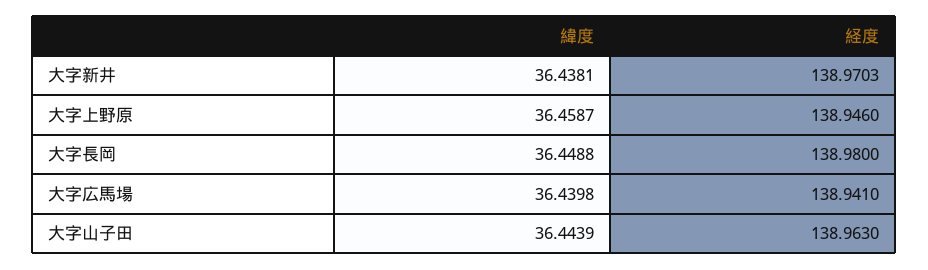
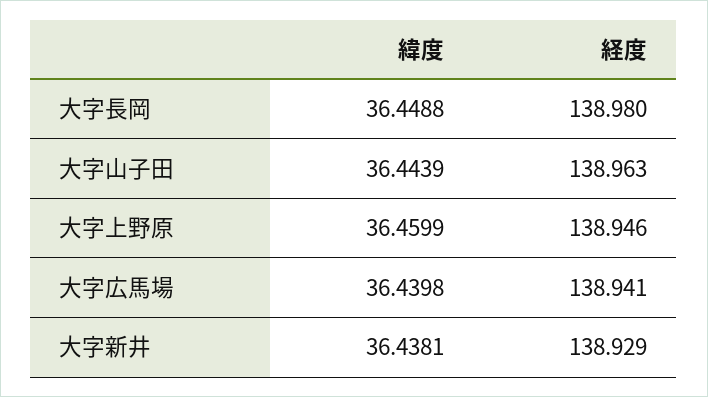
  {
    "緯度": {
      "大字新井": 36.4381,
-     "大字上野原": 36.4587,
+     "大字上野原": 36.4599,
      "大字長岡": 36.4488,
      "大字広馬場": 36.4398,
      "大字山子田": 36.4439
    },
    "経度": {
-     "大字新井": 138.9703,
+     "大字新井": 138.929,
      "大字上野原": 138.946,
      "大字長岡": 138.98,
      "大字広馬場": 138.941,
      "大字山子田": 138.963
    }
  }

